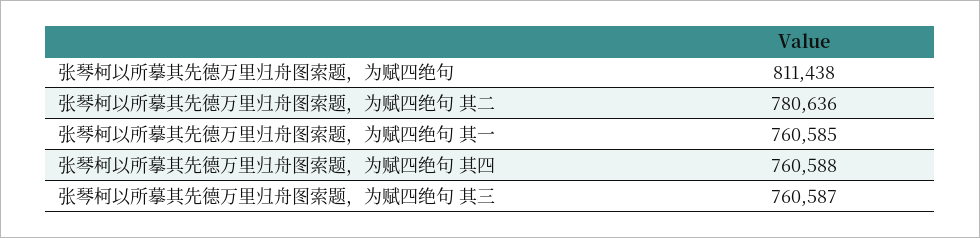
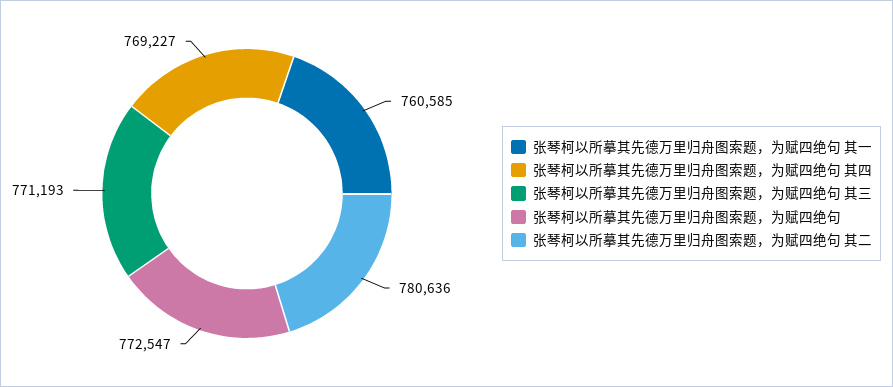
  {
-   "张琴柯以所摹其先德万里归舟图索题，为赋四绝句": 811438,
+   "张琴柯以所摹其先德万里归舟图索题，为赋四绝句": 772547,
    "张琴柯以所摹其先德万里归舟图索题，为赋四绝句 其二": 780636,
    "张琴柯以所摹其先德万里归舟图索题，为赋四绝句 其一": 760585,
-   "张琴柯以所摹其先德万里归舟图索题，为赋四绝句 其四": 760588,
+   "张琴柯以所摹其先德万里归舟图索题，为赋四绝句 其四": 769227,
-   "张琴柯以所摹其先德万里归舟图索题，为赋四绝句 其三": 760587
+   "张琴柯以所摹其先德万里归舟图索题，为赋四绝句 其三": 771193
  }

